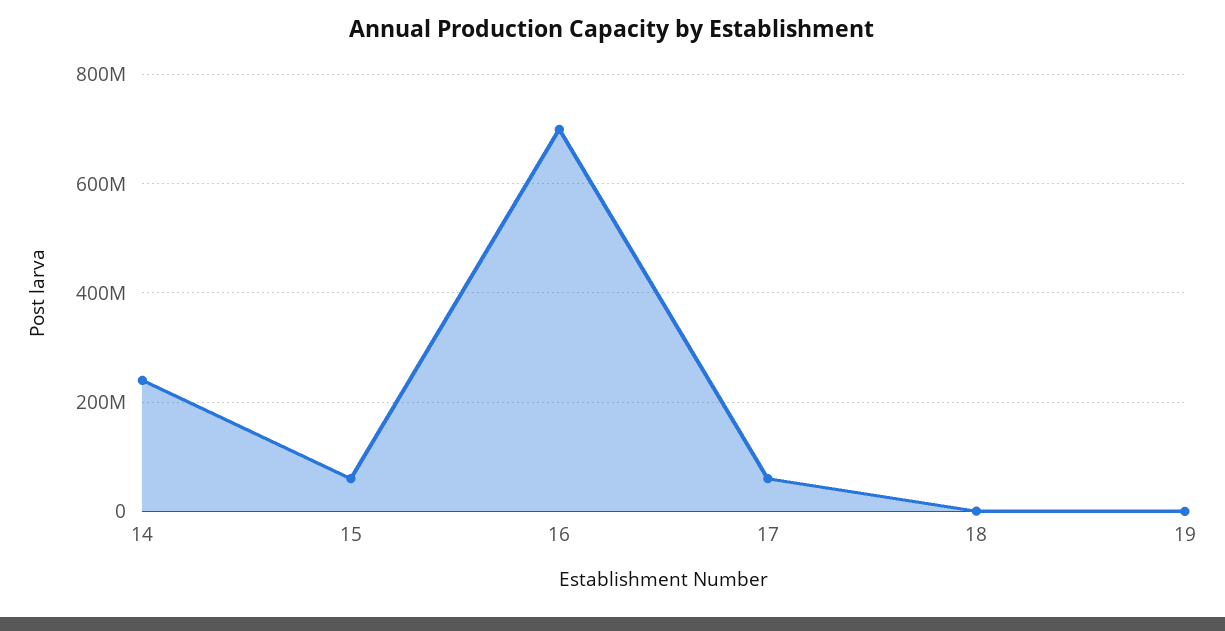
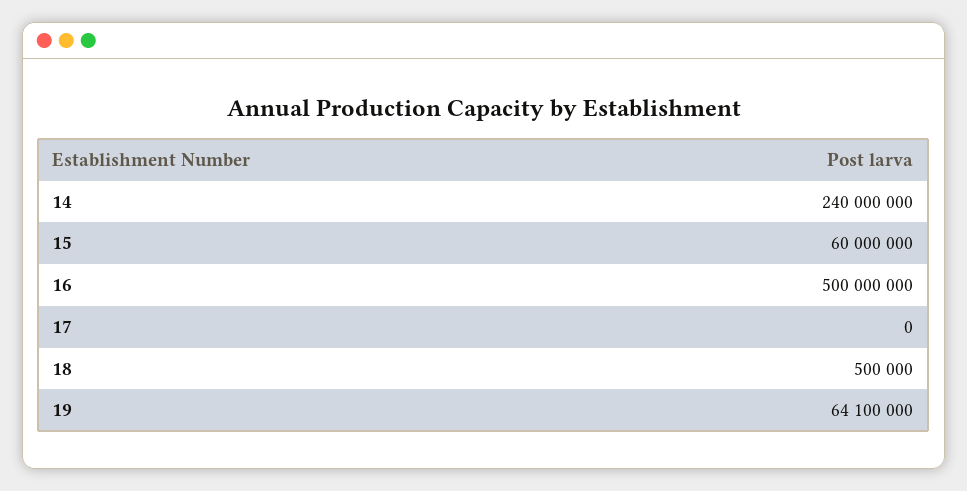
  {
    "14": 240000000,
    "15": 60000000,
-   "16": 700000000,
+   "16": 500000000,
-   "17": 60000000,
+   "17": 0,
    "18": 500000,
-   "19": 0
+   "19": 64100000
  }

